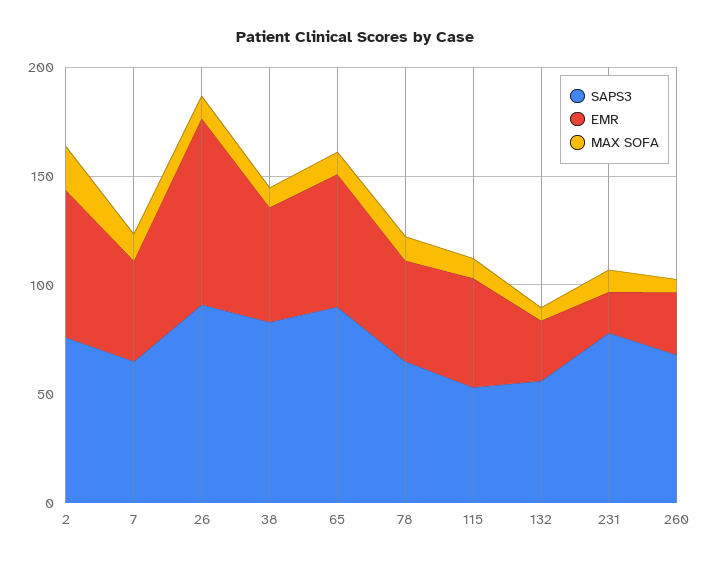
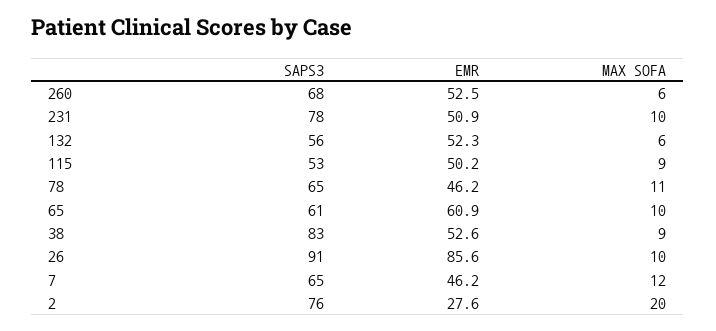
  {
    "SAPS3": {
      "2": 76,
      "7": 65,
      "26": 91,
      "38": 83,
-     "65": 90,
+     "65": 61,
      "78": 65,
      "115": 53,
      "132": 56,
      "231": 78,
      "260": 68
    },
    "EMR": {
-     "2": 70,
+     "2": 27.6,
      "7": 46.2,
      "26": 85.6,
      "38": 52.6,
      "65": 60.9,
      "78": 46.2,
      "115": 50.2,
-     "132": 30,
+     "132": 52.3,
-     "231": 20,
+     "231": 50.9,
-     "260": 30
+     "260": 52.5
    },
    "MAX SOFA": {
      "2": 20,
      "7": 12,
      "26": 10,
      "38": 9,
      "65": 10,
      "78": 11,
      "115": 9,
      "132": 6,
      "231": 10,
      "260": 6
    }
  }

